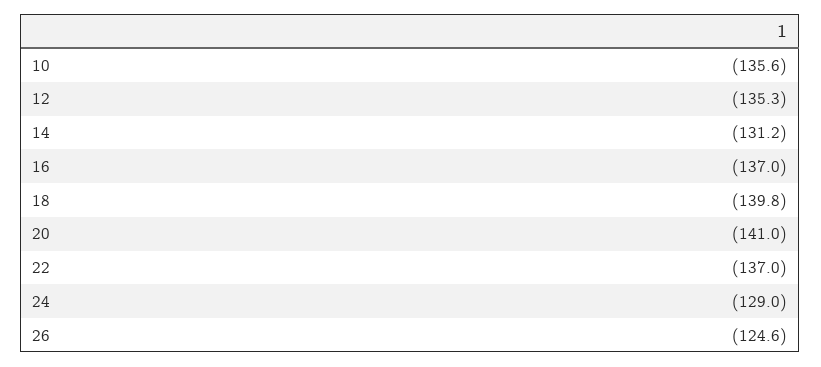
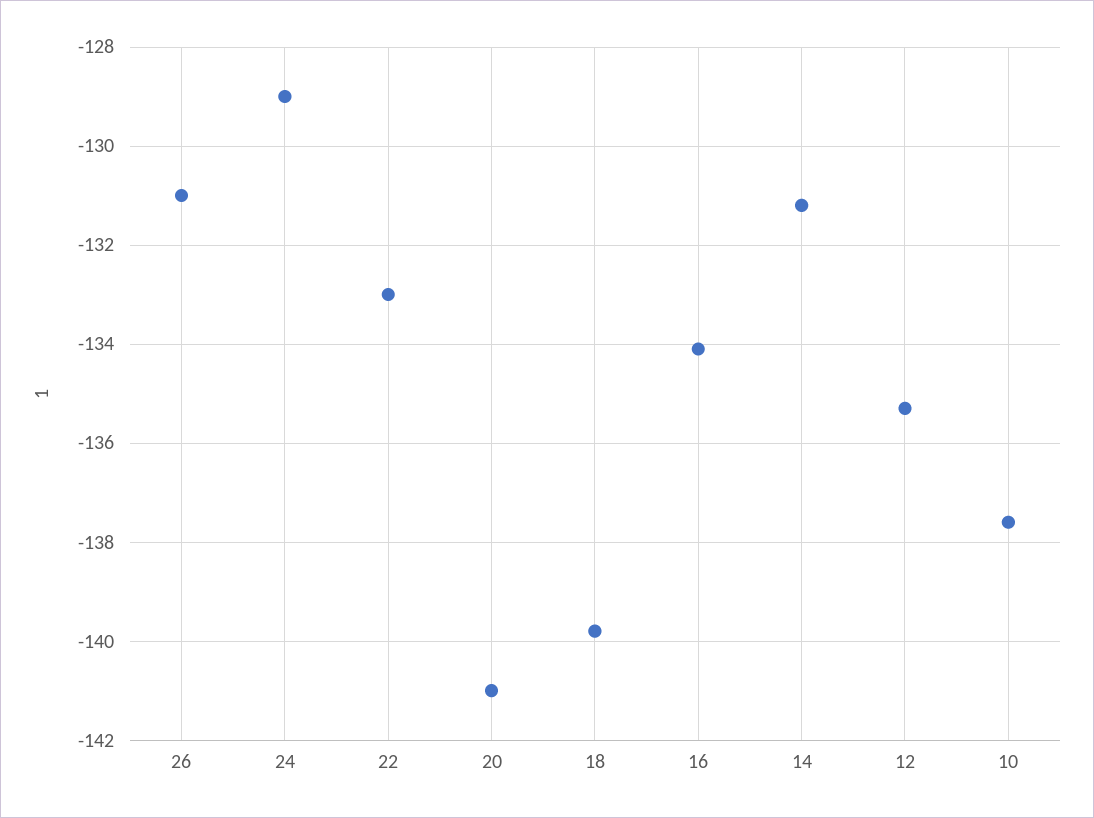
  {
-   "10": -135.6,
+   "10": -137.5,
    "12": -135.3,
    "14": -131.2,
-   "16": -137,
+   "16": -134,
    "18": -139.8,
    "20": -141,
-   "22": -137,
+   "22": -133,
    "24": -129,
-   "26": -124.6
+   "26": -131
  }

